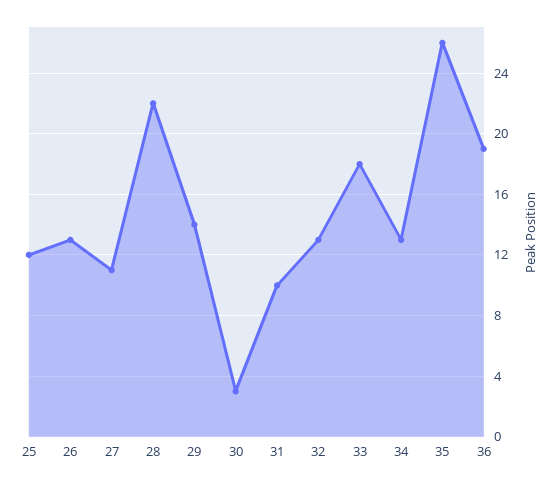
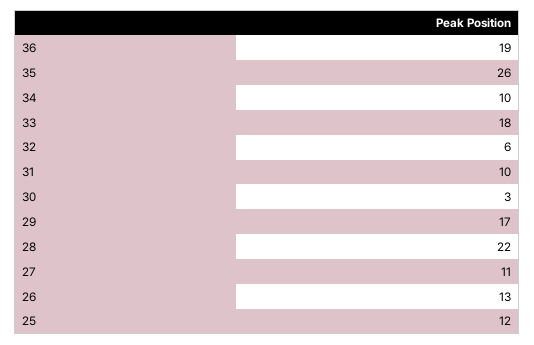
  {
    "25": 12,
    "26": 13,
    "27": 11,
    "28": 22,
-   "29": 14,
+   "29": 17,
    "30": 3,
    "31": 10,
-   "32": 13,
+   "32": 6,
    "33": 18,
-   "34": 13,
+   "34": 10,
    "35": 26,
    "36": 19
  }

